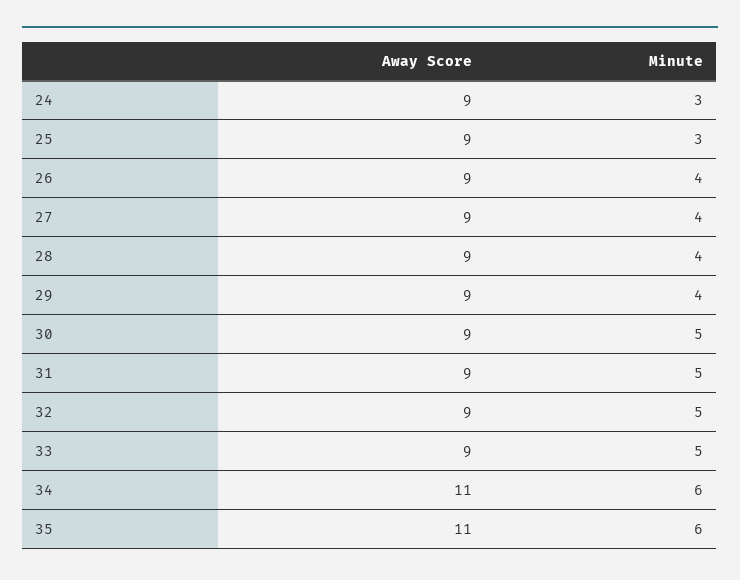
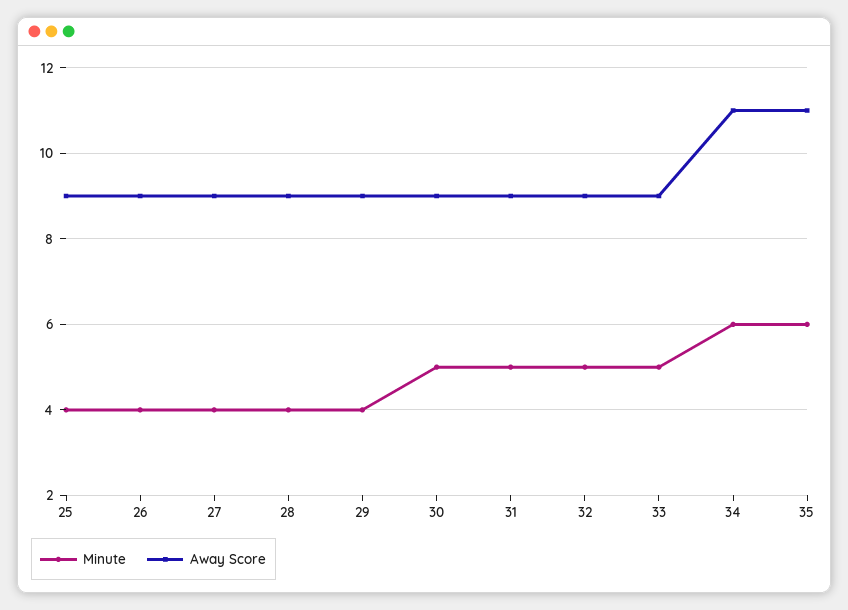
  {
    "Away Score": {
-     "24": 9,
      "25": 9,
      "26": 9,
      "27": 9,
      "28": 9,
      "29": 9,
      "30": 9,
      "31": 9,
      "32": 9,
      "33": 9,
      "34": 11,
      "35": 11
    },
    "Minute": {
-     "24": 3,
-     "25": 3,
+     "25": 4,
      "26": 4,
      "27": 4,
      "28": 4,
      "29": 4,
      "30": 5,
      "31": 5,
      "32": 5,
      "33": 5,
      "34": 6,
      "35": 6
    }
  }

